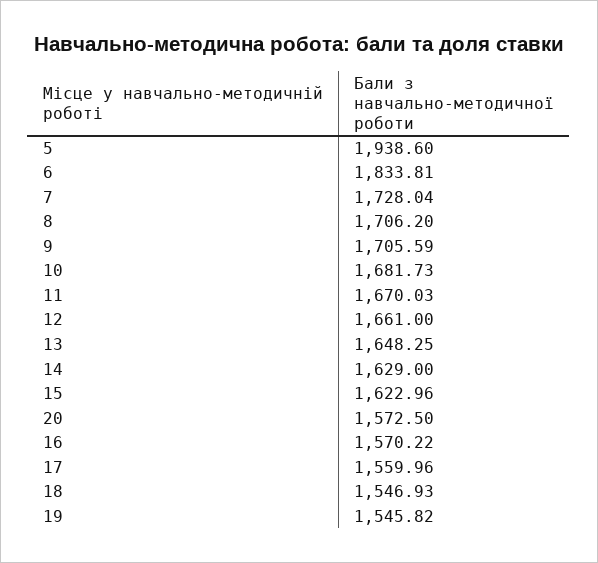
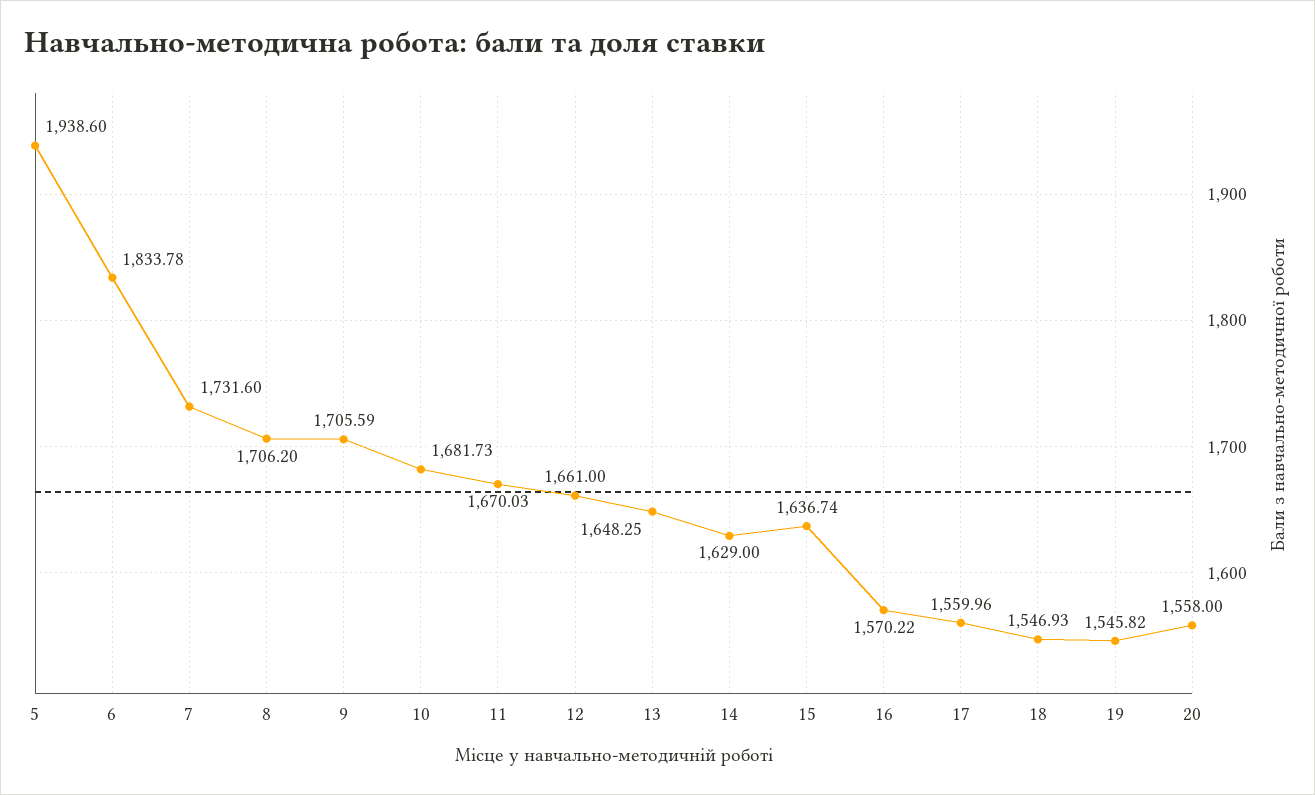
  {
    "5": 1938.6,
-   "6": 1833.81,
+   "6": 1833.78,
-   "7": 1728.04,
+   "7": 1731.6,
    "8": 1706.2,
    "9": 1705.59,
    "10": 1681.73,
    "11": 1670.03,
    "12": 1661,
    "13": 1648.25,
    "14": 1629,
-   "15": 1622.96,
+   "15": 1636.74,
-   "20": 1572.5,
+   "20": 1558,
    "16": 1570.22,
    "17": 1559.96,
    "18": 1546.93,
    "19": 1545.82
  }

